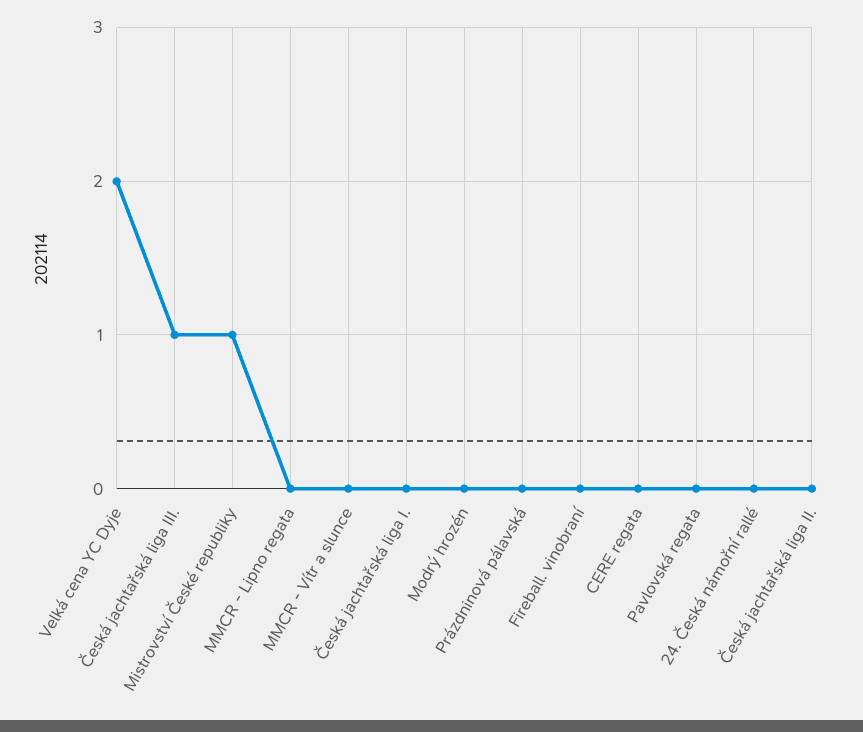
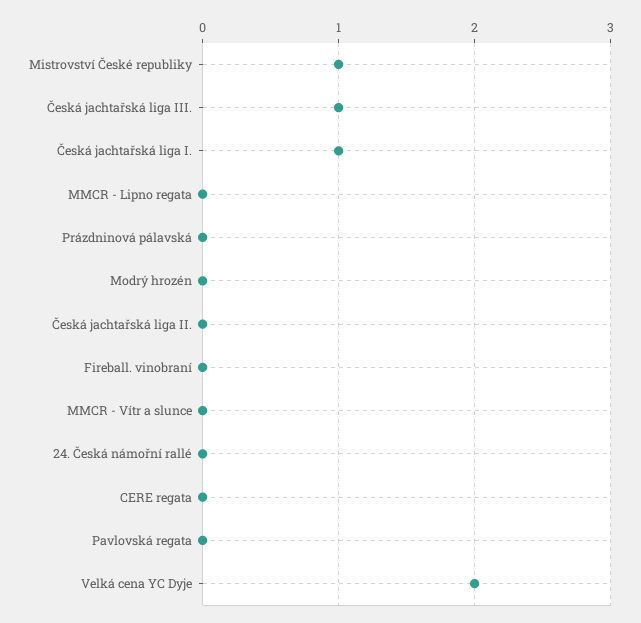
  {
    "Velká cena YC Dyje": 2,
    "Česká jachtařská liga III.": 1,
    "Mistrovství České republiky": 1,
    "MMCR - Lipno regata": 0,
    "MMCR - Vítr a slunce": 0,
-   "Česká jachtařská liga I.": 0,
+   "Česká jachtařská liga I.": 1,
    "Modrý hrozén": 0,
    "Prázdninová pálavská": 0,
    "Fireball. vinobraní": 0,
    "CERE regata": 0,
    "Pavlovská regata": 0,
    "24. Česká námořní rallé": 0,
    "Česká jachtařská liga II.": 0
  }

